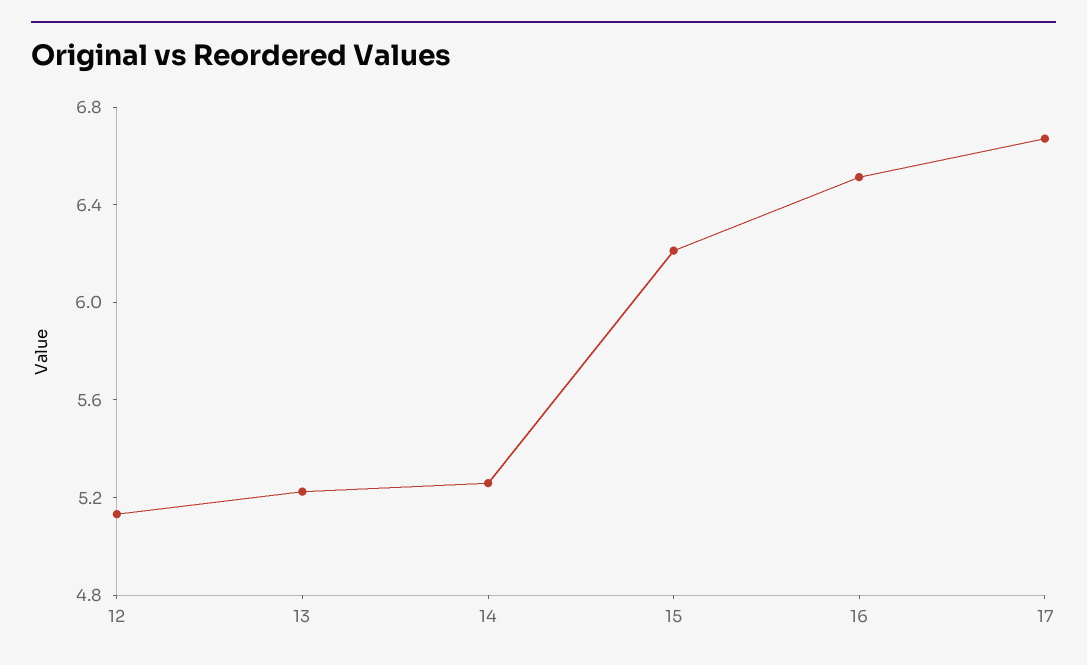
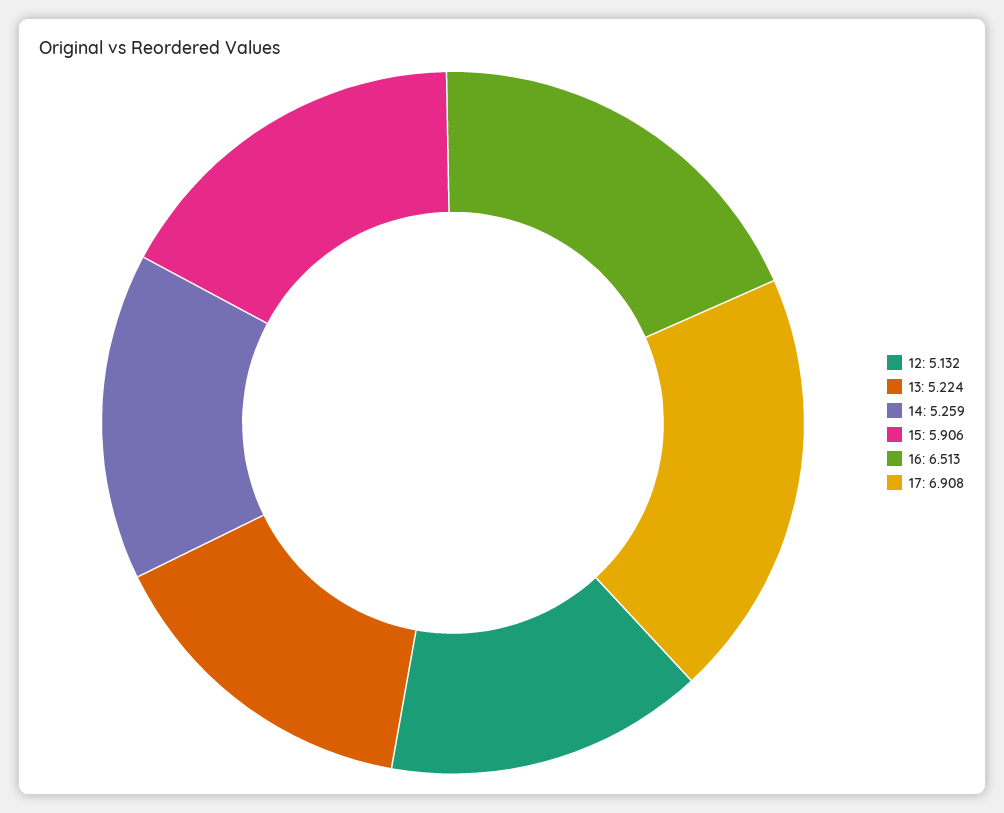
  {
    "12": 5.132,
    "13": 5.224,
    "14": 5.259,
-   "15": 6.2,
+   "15": 5.906,
    "16": 6.513,
-   "17": 6.7
+   "17": 6.908
  }

